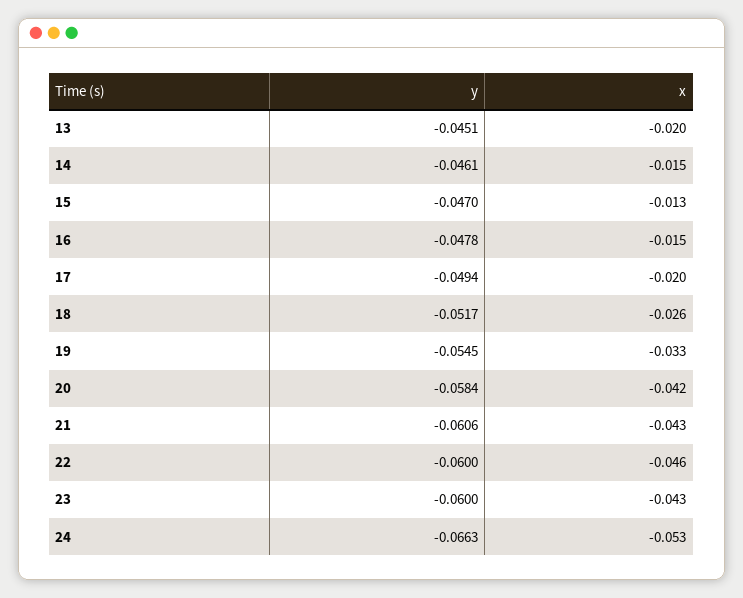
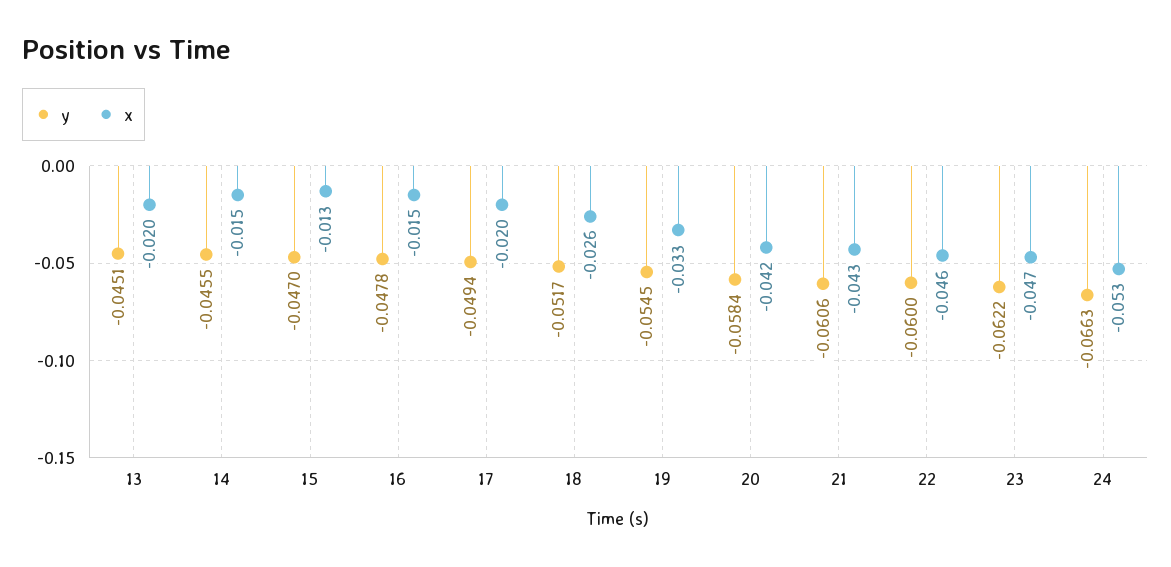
  {
    "y": {
      "13": -0.0451,
-     "14": -0.0461,
+     "14": -0.0455,
      "15": -0.047,
      "16": -0.0478,
      "17": -0.0494,
      "18": -0.0517,
      "19": -0.0545,
      "20": -0.0584,
      "21": -0.0606,
      "22": -0.06,
-     "23": -0.06,
+     "23": -0.0622,
      "24": -0.0663
    },
    "x": {
      "13": -0.02,
      "14": -0.015,
      "15": -0.013,
      "16": -0.015,
      "17": -0.02,
      "18": -0.026,
      "19": -0.033,
      "20": -0.042,
      "21": -0.043,
      "22": -0.046,
-     "23": -0.043,
+     "23": -0.047,
      "24": -0.053
    }
  }

